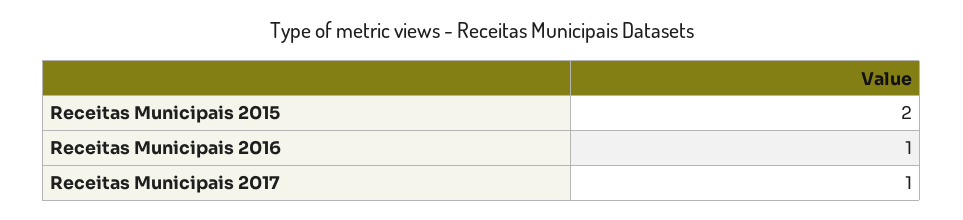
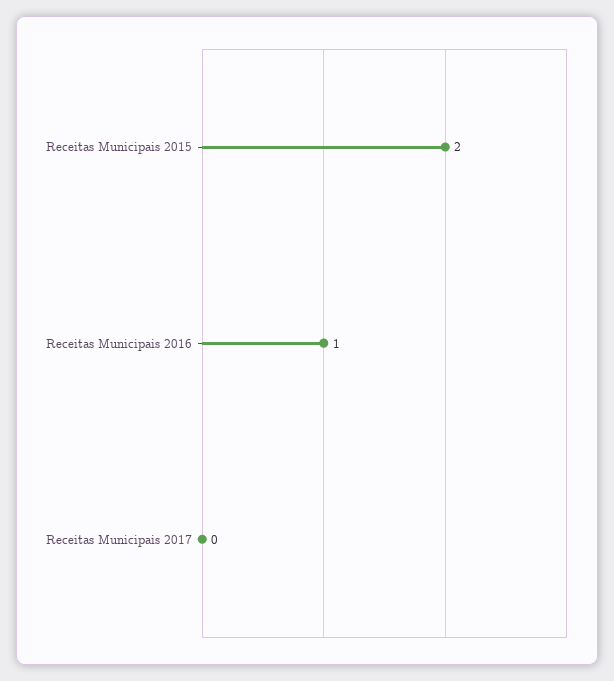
  {
    "Receitas Municipais 2015": 2,
    "Receitas Municipais 2016": 1,
-   "Receitas Municipais 2017": 1
+   "Receitas Municipais 2017": 0
  }

